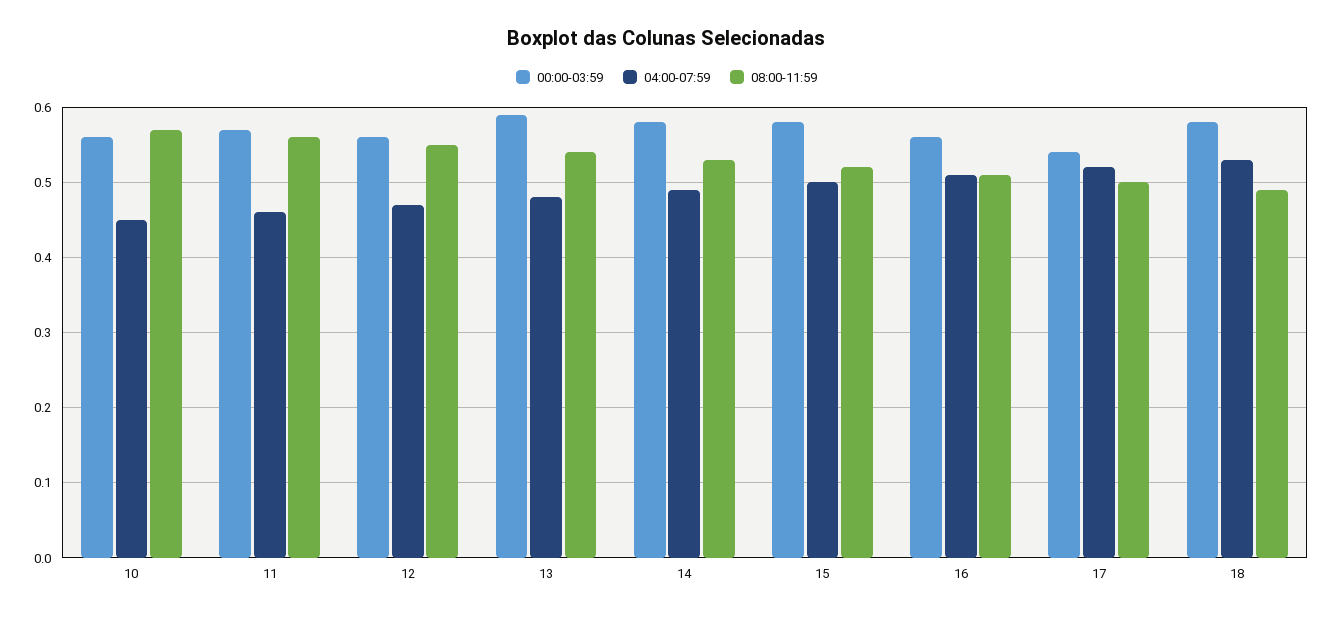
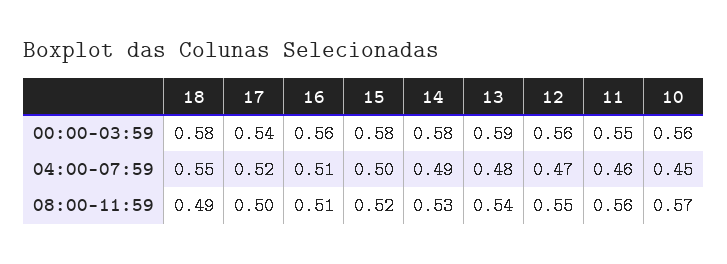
  {
    "00:00-03:59": {
      "10": 0.56,
-     "11": 0.57,
+     "11": 0.55,
      "12": 0.56,
      "13": 0.59,
      "14": 0.58,
      "15": 0.58,
      "16": 0.56,
      "17": 0.54,
      "18": 0.58
    },
    "04:00-07:59": {
      "10": 0.45,
      "11": 0.46,
      "12": 0.47,
      "13": 0.48,
      "14": 0.49,
      "15": 0.5,
      "16": 0.51,
      "17": 0.52,
-     "18": 0.53
+     "18": 0.55
    },
    "08:00-11:59": {
      "10": 0.57,
      "11": 0.56,
      "12": 0.55,
      "13": 0.54,
      "14": 0.53,
      "15": 0.52,
      "16": 0.51,
      "17": 0.5,
      "18": 0.49
    }
  }

